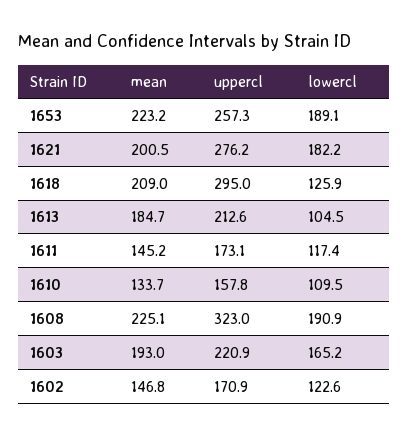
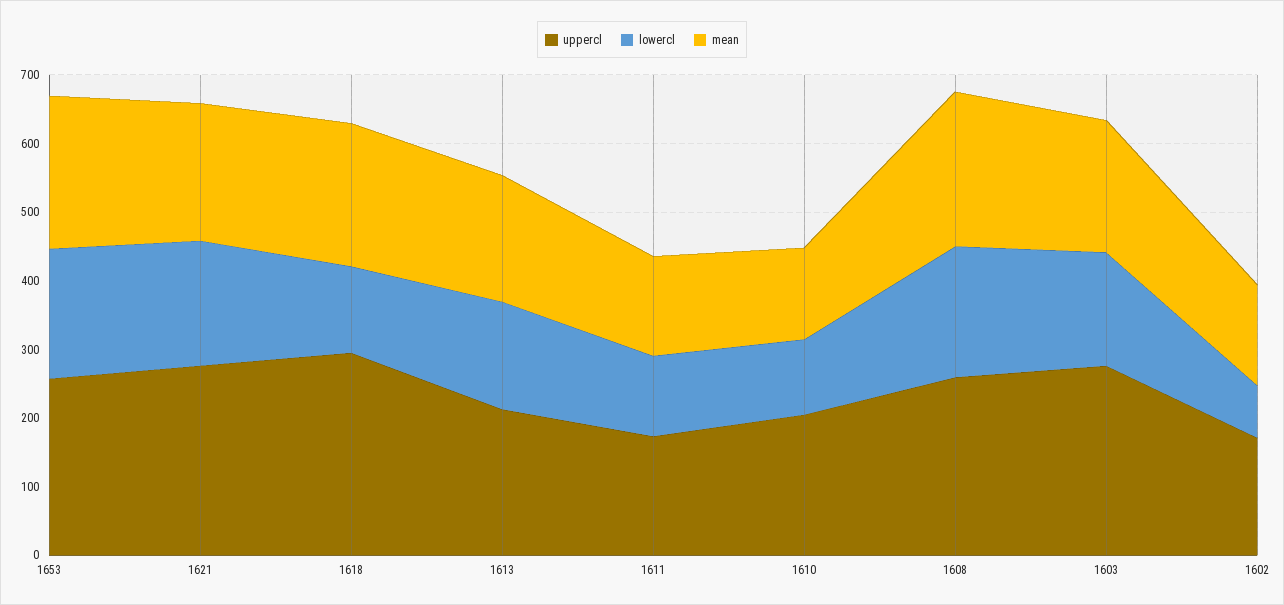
  {
    "mean": {
      "1653": 223.2,
      "1621": 200.5,
      "1618": 209,
      "1613": 184.7,
      "1611": 145.2,
      "1610": 133.7,
      "1608": 225.1,
      "1603": 193,
      "1602": 146.8
    },
    "uppercl": {
      "1653": 257.3,
      "1621": 276.2,
      "1618": 295,
      "1613": 212.6,
      "1611": 173.1,
-     "1610": 157.8,
+     "1610": 200,
-     "1608": 323,
+     "1608": 260,
-     "1603": 220.9,
+     "1603": 280,
      "1602": 170.9
    },
    "lowercl": {
      "1653": 189.1,
      "1621": 182.2,
      "1618": 125.9,
-     "1613": 104.5,
+     "1613": 160,
      "1611": 117.4,
      "1610": 109.5,
      "1608": 190.9,
      "1603": 165.2,
-     "1602": 122.6
+     "1602": 80
    }
  }

